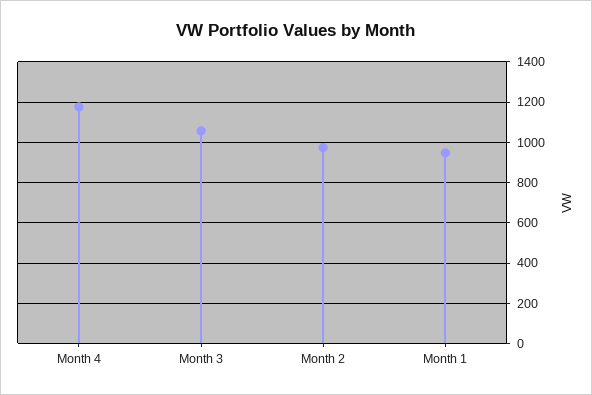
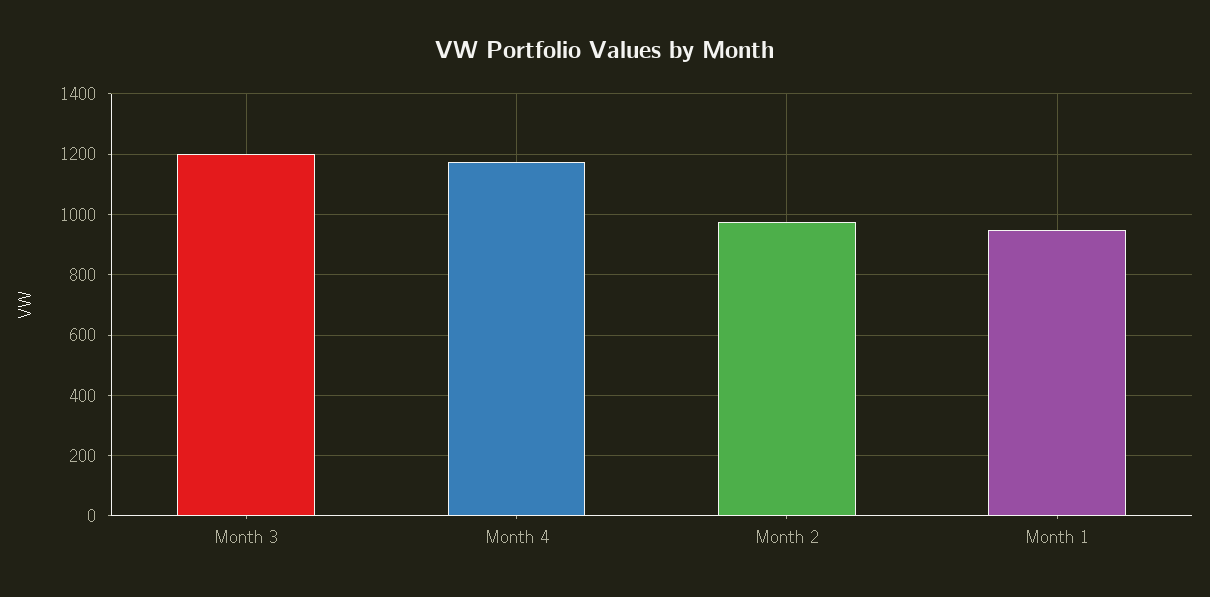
  {
    "Month 4": 1180,
-   "Month 3": 1050,
+   "Month 3": 1200,
    "Month 2": 980,
    "Month 1": 940
  }

